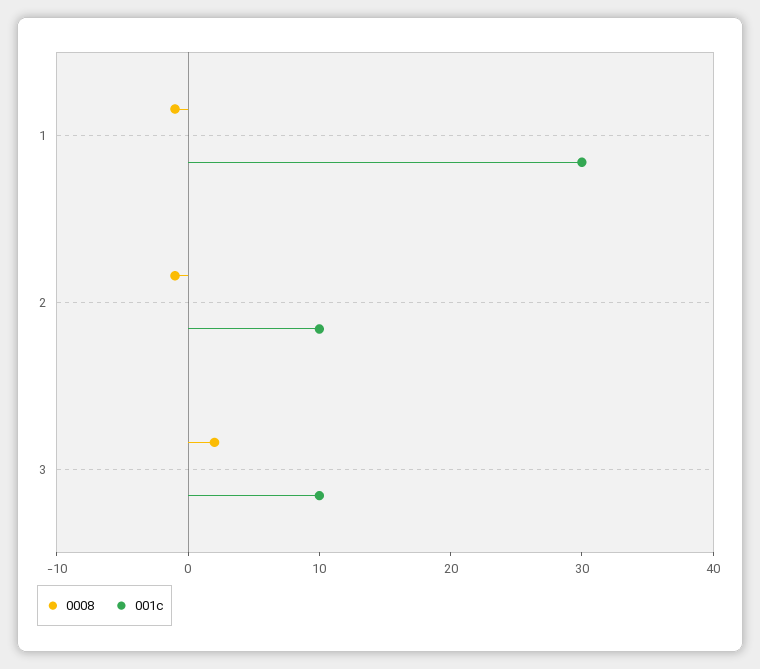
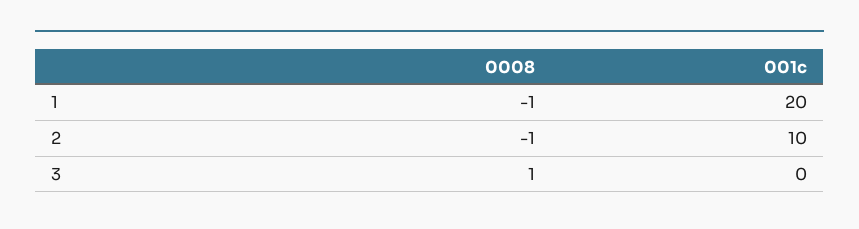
  {
    "0008": {
      "1": -1,
      "2": -1,
-     "3": 2
+     "3": 1
    },
    "001c": {
-     "1": 30,
+     "1": 20,
      "2": 10,
-     "3": 10
+     "3": 0
    }
  }

